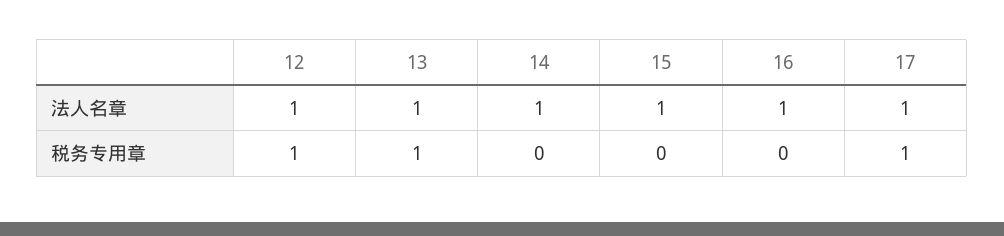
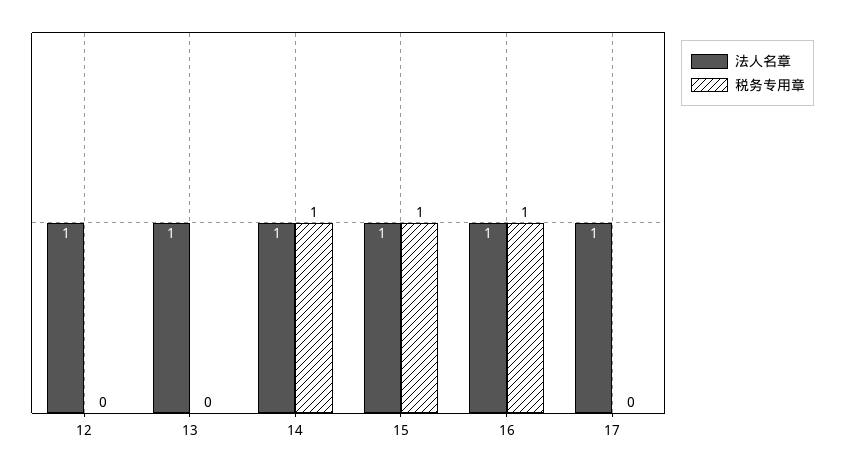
  {
    "法人名章": {
      "12": 1,
      "13": 1,
      "14": 1,
      "15": 1,
      "16": 1,
      "17": 1
    },
    "税务专用章": {
-     "12": 1,
+     "12": 0,
-     "13": 1,
+     "13": 0,
-     "14": 0,
+     "14": 1,
-     "15": 0,
+     "15": 1,
-     "16": 0,
+     "16": 1,
-     "17": 1
+     "17": 0
    }
  }

